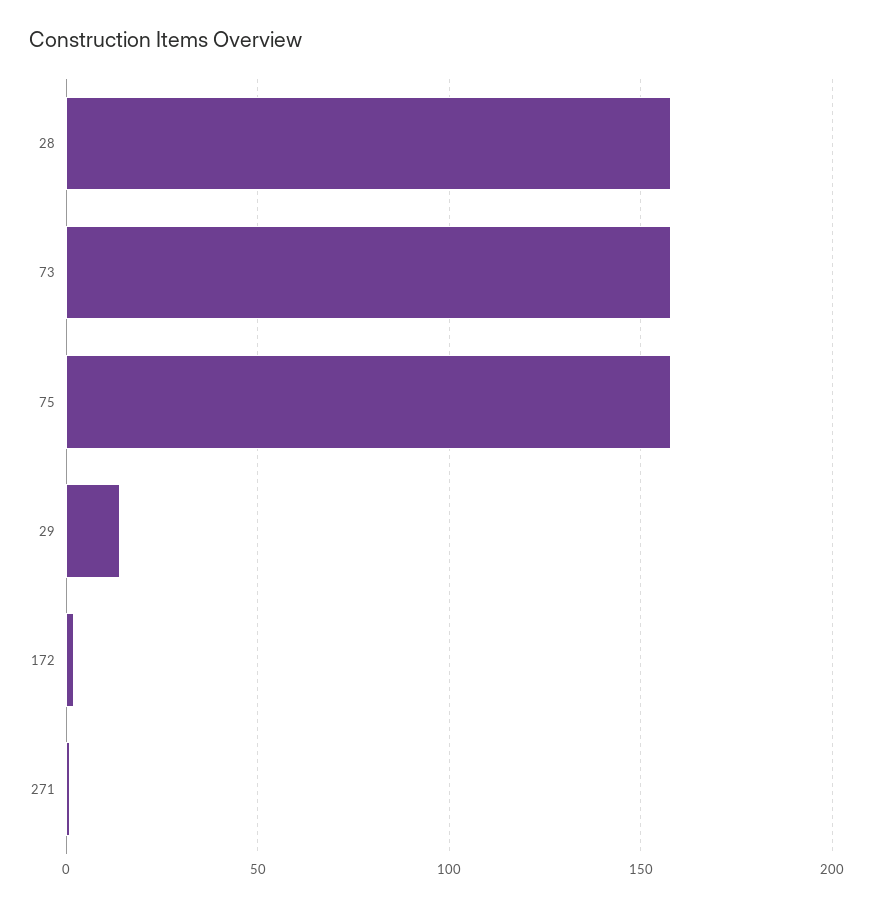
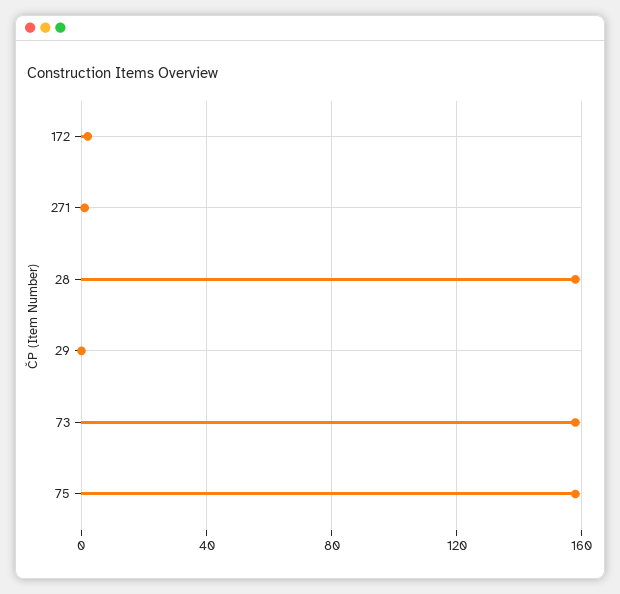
  {
    "28": 160,
    "73": 160,
    "75": 160,
-   "29": 15,
+   "29": 0,
    "172": 0,
    "271": 0
  }

